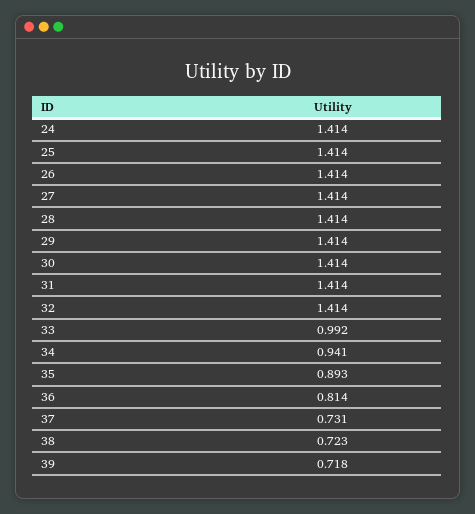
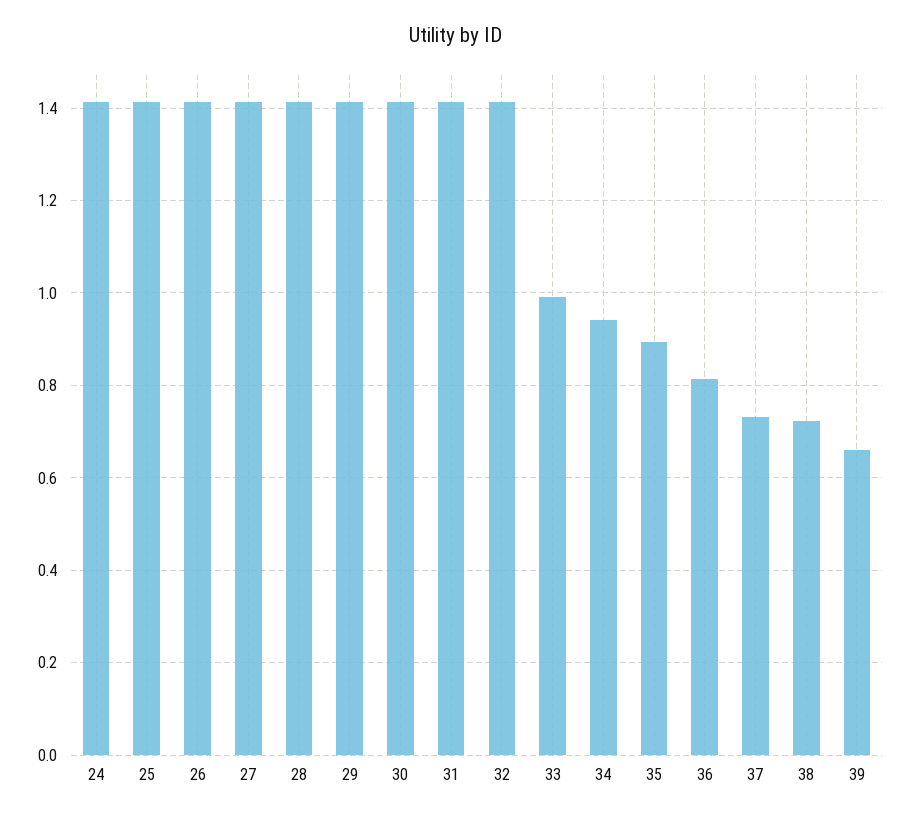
  {
    "24": 1.414,
    "25": 1.414,
    "26": 1.414,
    "27": 1.414,
    "28": 1.414,
    "29": 1.414,
    "30": 1.414,
    "31": 1.414,
    "32": 1.414,
    "33": 0.992,
    "34": 0.941,
    "35": 0.893,
    "36": 0.814,
    "37": 0.731,
    "38": 0.723,
-   "39": 0.718
+   "39": 0.66
  }

